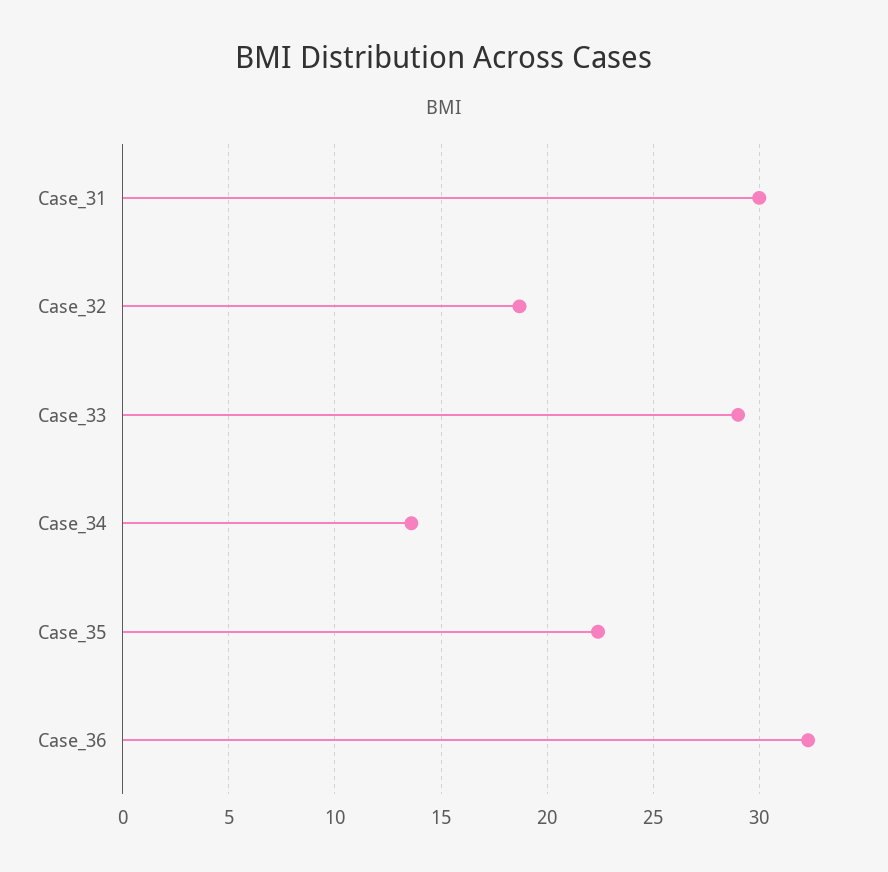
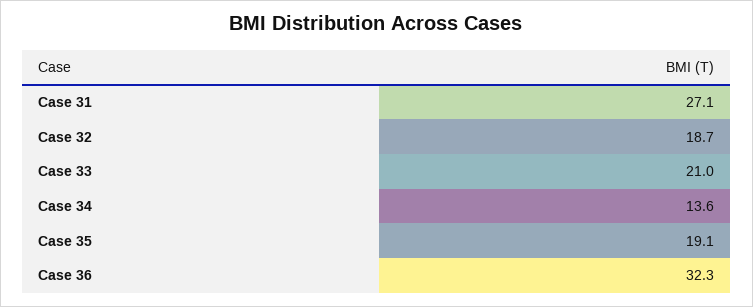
  {
-   "Case_31": 30,
+   "Case_31": 27.1,
    "Case_32": 18.7,
-   "Case_33": 29,
+   "Case_33": 21,
    "Case_34": 13.6,
-   "Case_35": 22.5,
+   "Case_35": 19.1,
    "Case_36": 32.3
  }

